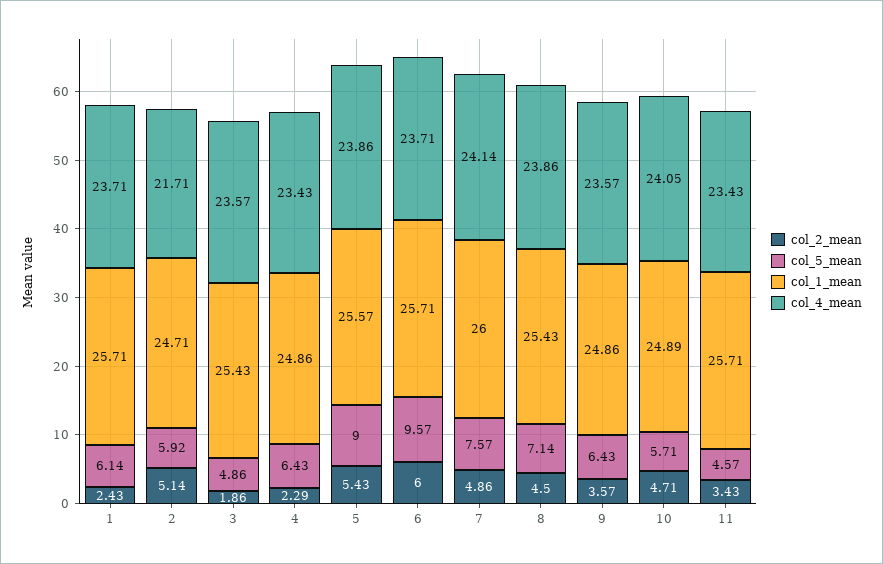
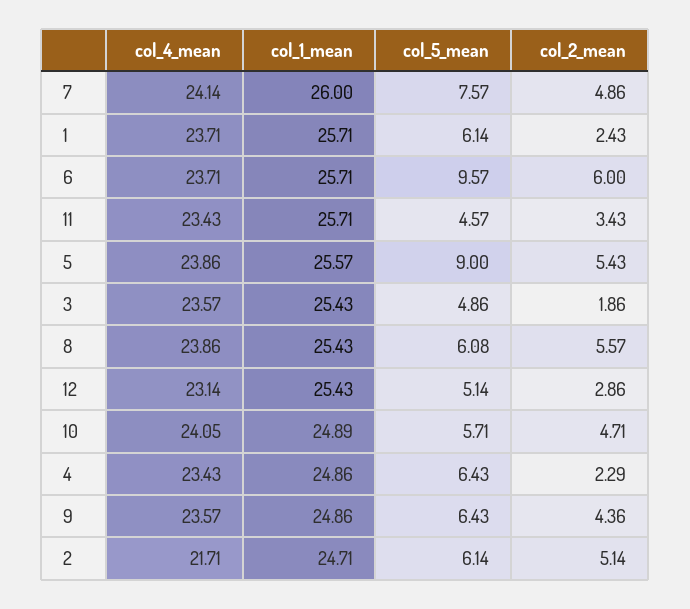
  {
    "col_2_mean": {
      "1": 2.43,
      "2": 5.14,
      "3": 1.86,
      "4": 2.29,
      "5": 5.43,
      "6": 6,
      "7": 4.86,
-     "8": 4.5,
+     "8": 5.57,
-     "9": 3.57,
+     "9": 4.36,
      "10": 4.71,
-     "11": 3.43
+     "11": 3.43,
+     "12": 2.86
    },
    "col_5_mean": {
      "1": 6.14,
-     "2": 5.92,
+     "2": 6.14,
      "3": 4.86,
      "4": 6.43,
      "5": 9,
      "6": 9.57,
      "7": 7.57,
-     "8": 7.14,
+     "8": 6.08,
      "9": 6.43,
      "10": 5.71,
-     "11": 4.57
+     "11": 4.57,
+     "12": 5.14
    },
    "col_1_mean": {
      "1": 25.71,
      "2": 24.71,
      "3": 25.43,
      "4": 24.86,
      "5": 25.57,
      "6": 25.71,
      "7": 26,
      "8": 25.43,
      "9": 24.86,
      "10": 24.89,
-     "11": 25.71
+     "11": 25.71,
+     "12": 25.43
    },
    "col_4_mean": {
      "1": 23.71,
      "2": 21.71,
      "3": 23.57,
      "4": 23.43,
      "5": 23.86,
      "6": 23.71,
      "7": 24.14,
      "8": 23.86,
      "9": 23.57,
      "10": 24.05,
-     "11": 23.43
+     "11": 23.43,
+     "12": 23.14
    }
  }

